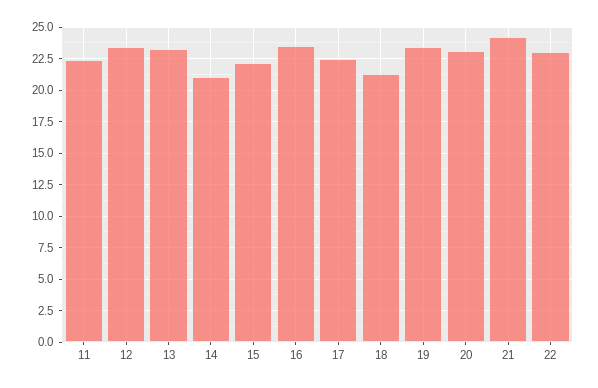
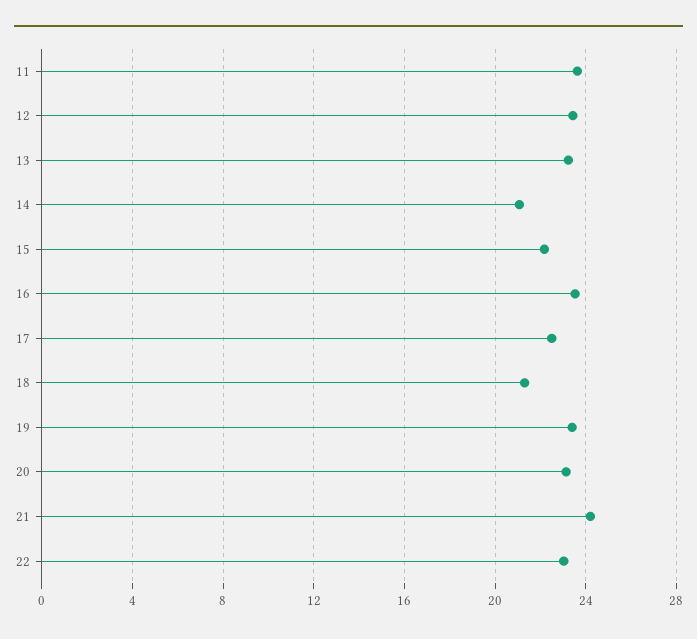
  {
-   "11": 22.5,
+   "11": 23.5,
    "12": 23.5,
    "13": 23,
    "14": 21,
    "15": 22,
    "16": 23.5,
    "17": 22.5,
    "18": 21.5,
    "19": 23.5,
    "20": 23,
    "21": 24,
    "22": 23
  }

